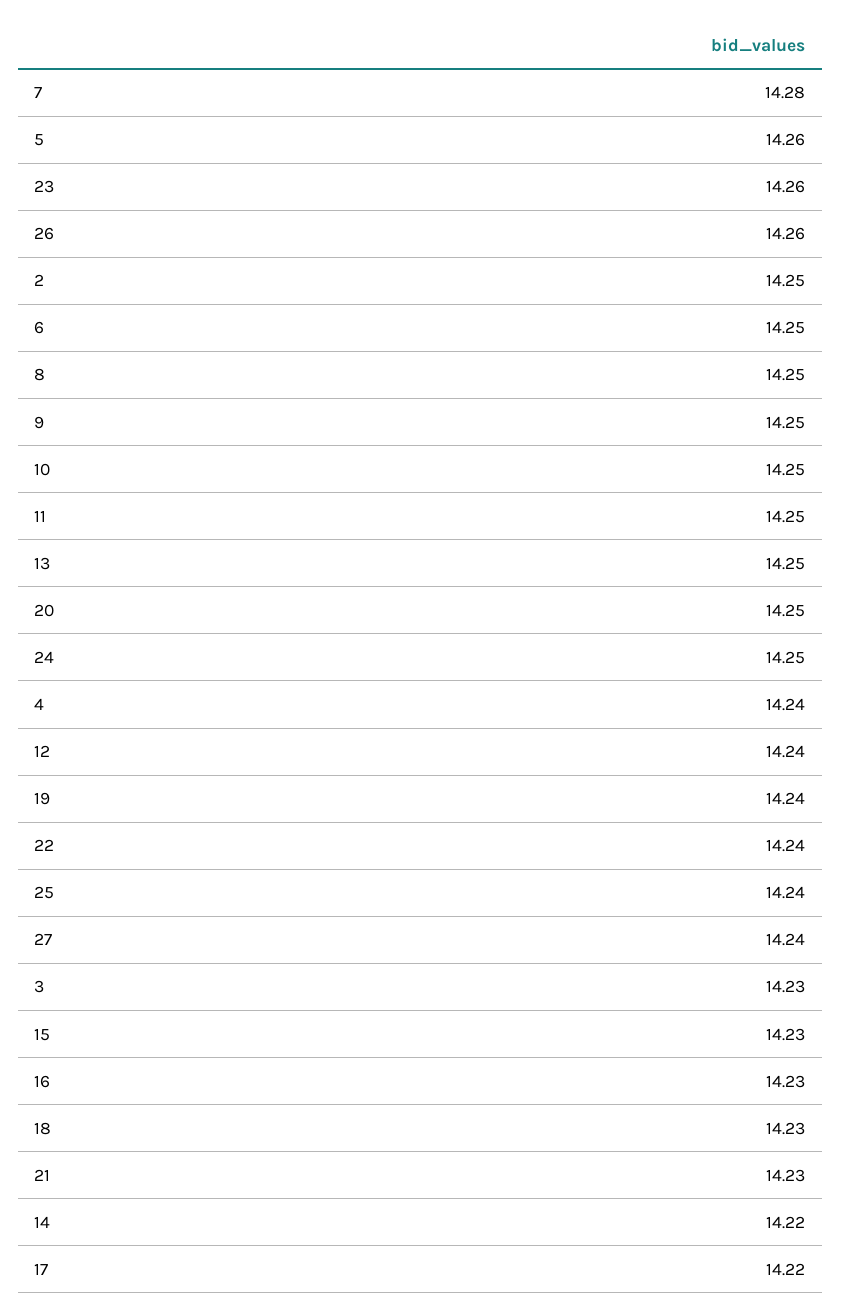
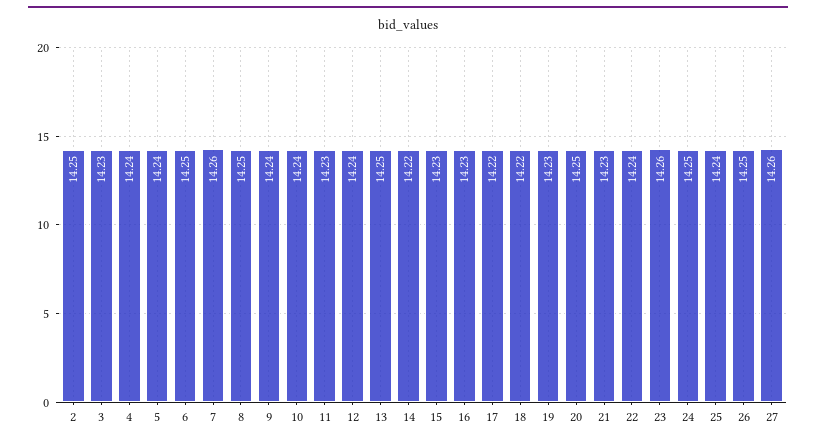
  {
-   "7": 14.28,
+   "7": 14.26,
-   "5": 14.26,
+   "5": 14.24,
    "23": 14.26,
-   "26": 14.26,
+   "26": 14.25,
    "2": 14.25,
    "6": 14.25,
    "8": 14.25,
-   "9": 14.25,
+   "9": 14.24,
-   "10": 14.25,
+   "10": 14.24,
-   "11": 14.25,
+   "11": 14.23,
    "13": 14.25,
    "20": 14.25,
    "24": 14.25,
    "4": 14.24,
    "12": 14.24,
-   "19": 14.24,
+   "19": 14.23,
    "22": 14.24,
    "25": 14.24,
-   "27": 14.24,
+   "27": 14.26,
    "3": 14.23,
    "15": 14.23,
    "16": 14.23,
-   "18": 14.23,
+   "18": 14.22,
    "21": 14.23,
    "14": 14.22,
    "17": 14.22
  }

